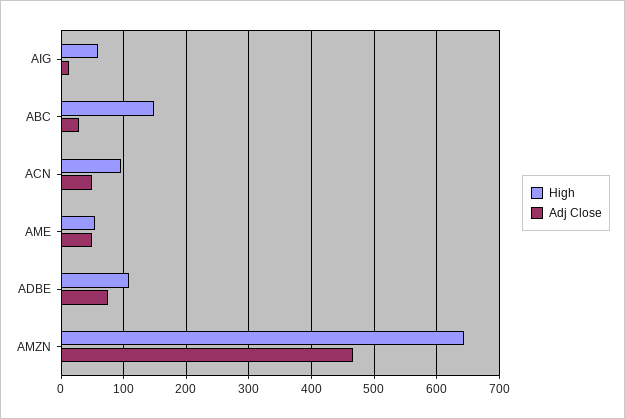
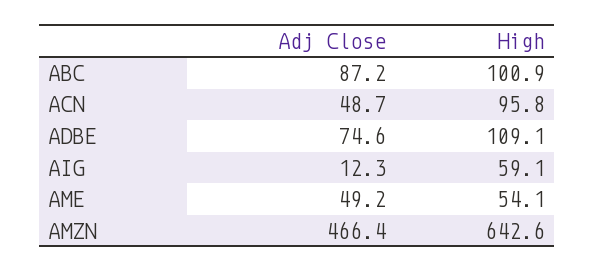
  {
    "High": {
      "AIG": 59.1,
-     "ABC": 150,
+     "ABC": 100.9,
      "ACN": 95.8,
      "AME": 54.1,
      "ADBE": 109.1,
      "AMZN": 642.6
    },
    "Adj Close": {
      "AIG": 12.3,
-     "ABC": 30,
+     "ABC": 87.2,
      "ACN": 48.7,
      "AME": 49.2,
      "ADBE": 74.6,
      "AMZN": 466.4
    }
  }

